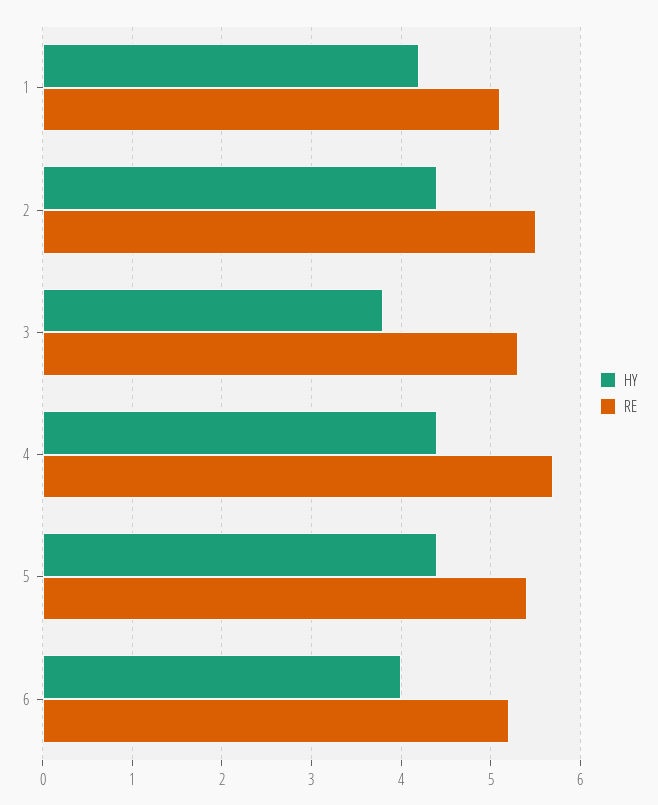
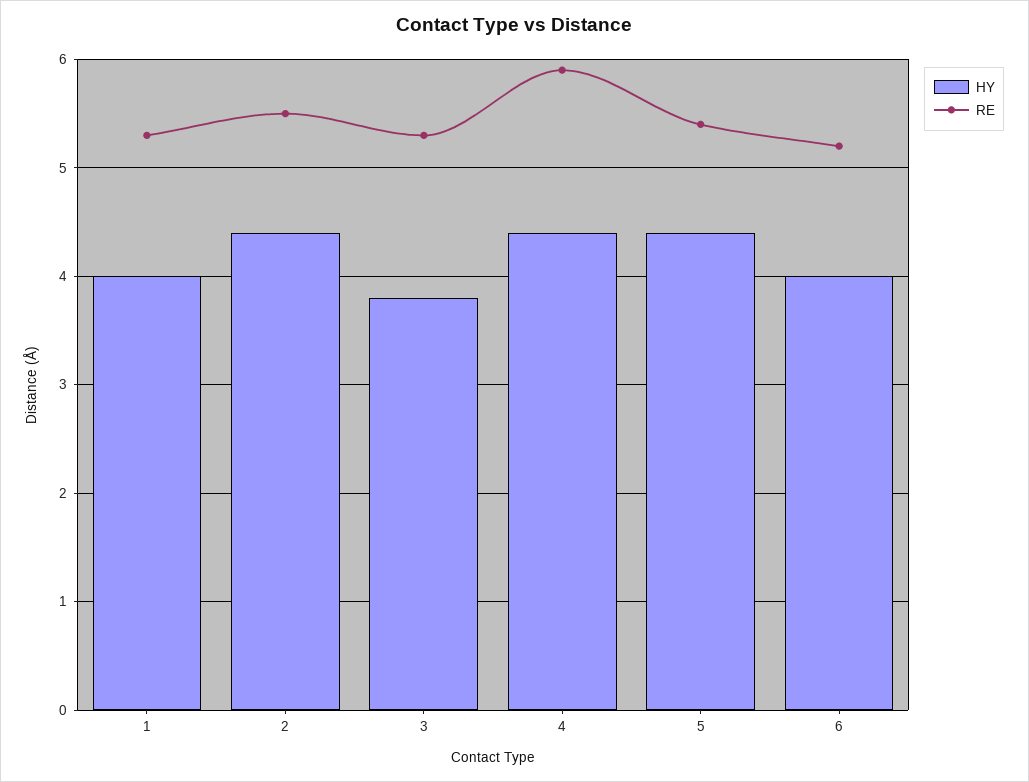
  {
    "HY": {
-     "1": 4.2,
+     "1": 4,
      "2": 4.4,
      "3": 3.8,
      "4": 4.4,
      "5": 4.4,
      "6": 4
    },
    "RE": {
-     "1": 5.1,
+     "1": 5.3,
      "2": 5.5,
      "3": 5.3,
-     "4": 5.7,
+     "4": 5.9,
      "5": 5.4,
      "6": 5.2
    }
  }

